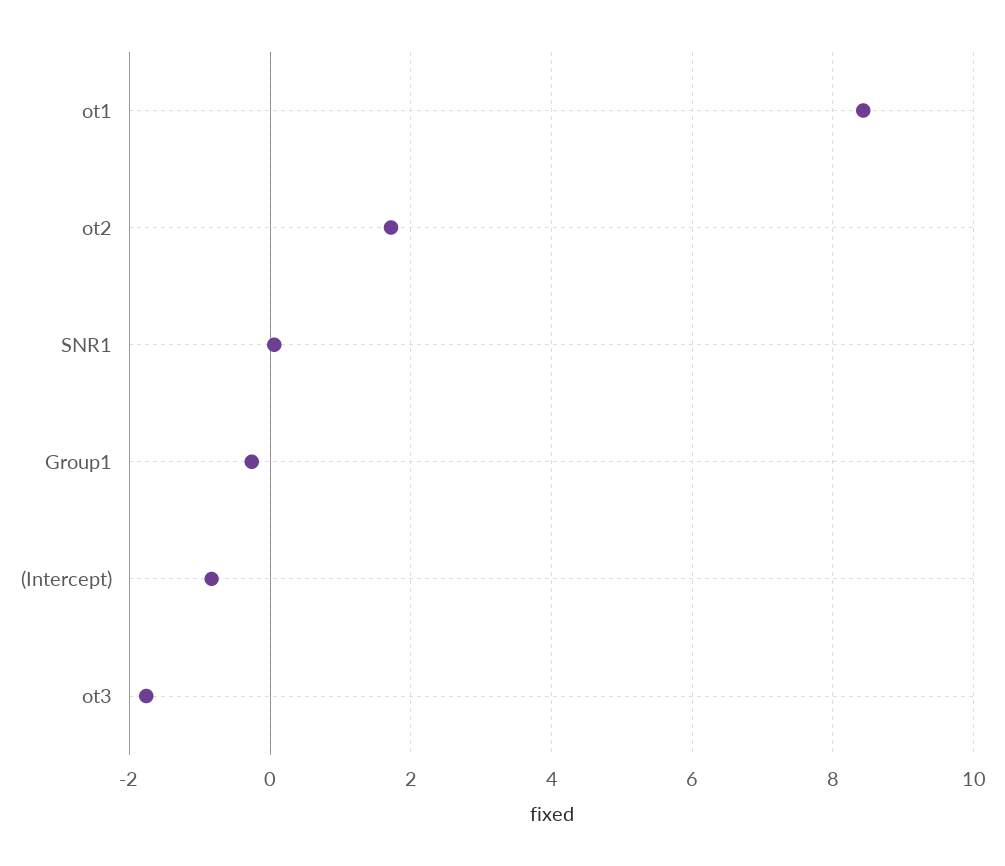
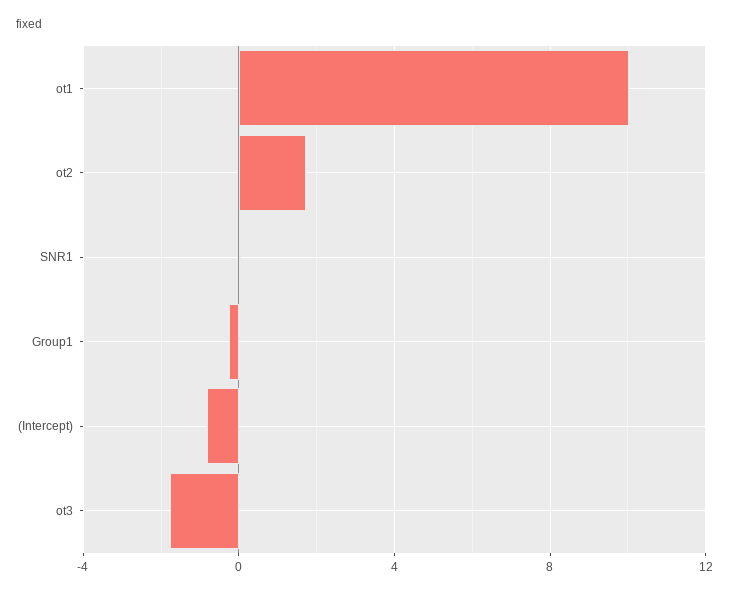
  {
-   "ot1": 8.4,
+   "ot1": 10,
    "ot2": 1.8,
    "SNR1": 0,
    "Group1": -0.2,
    "(Intercept)": -0.8,
    "ot3": -1.8
  }

